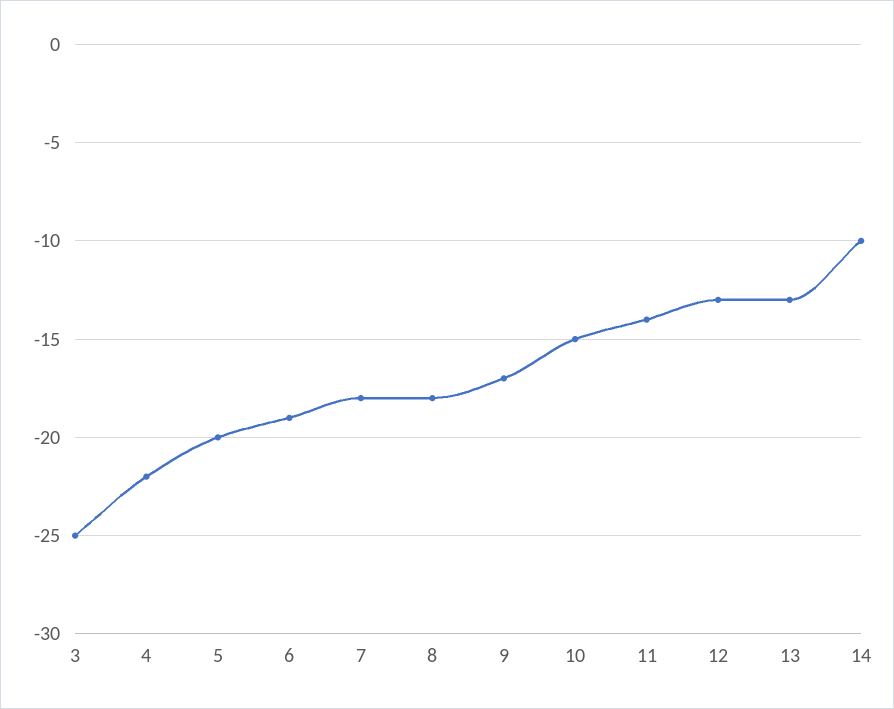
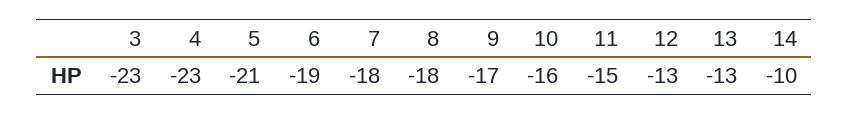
  {
-   "3": -25,
+   "3": -23,
-   "4": -22,
+   "4": -23,
-   "5": -20,
+   "5": -21,
    "6": -19,
    "7": -18,
    "8": -18,
    "9": -17,
-   "10": -15,
+   "10": -16,
-   "11": -14,
+   "11": -15,
    "12": -13,
    "13": -13,
    "14": -10
  }

